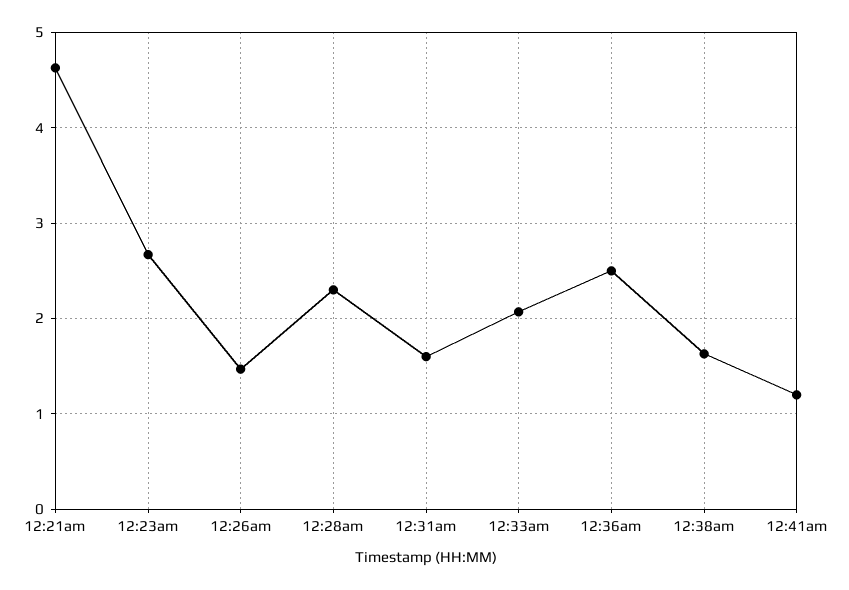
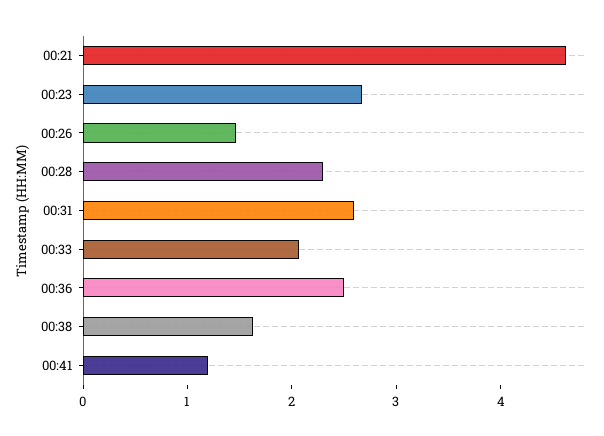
  {
    "12:21am": 4.6,
    "12:23am": 2.7,
    "12:26am": 1.5,
    "12:28am": 2.3,
-   "12:31am": 1.6,
+   "12:31am": 2.6,
    "12:33am": 2.1,
    "12:36am": 2.5,
    "12:38am": 1.6,
    "12:41am": 1.2
  }

